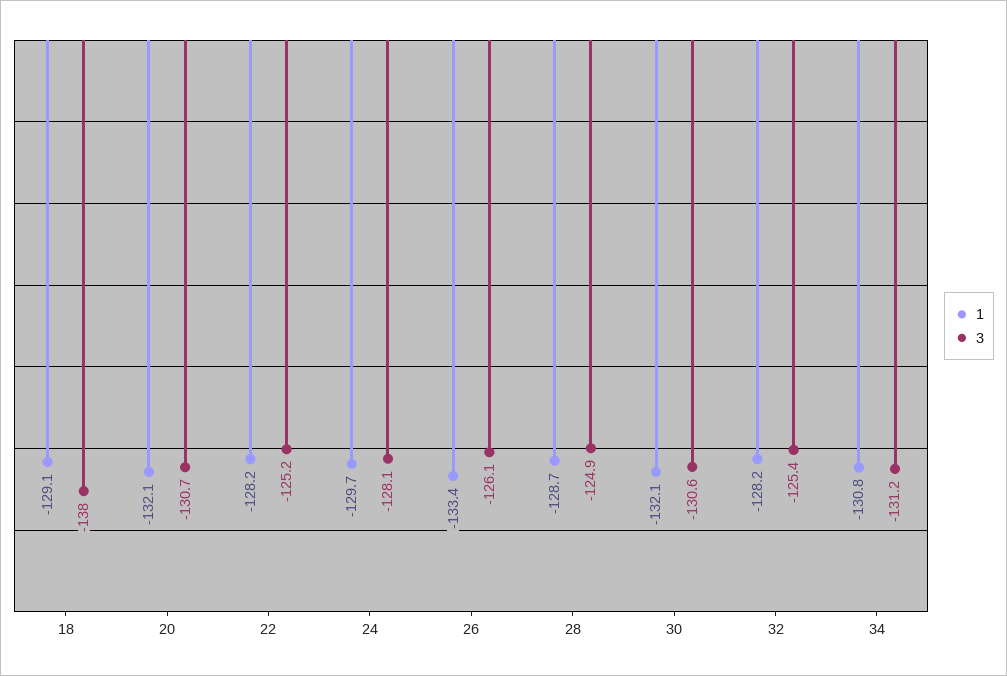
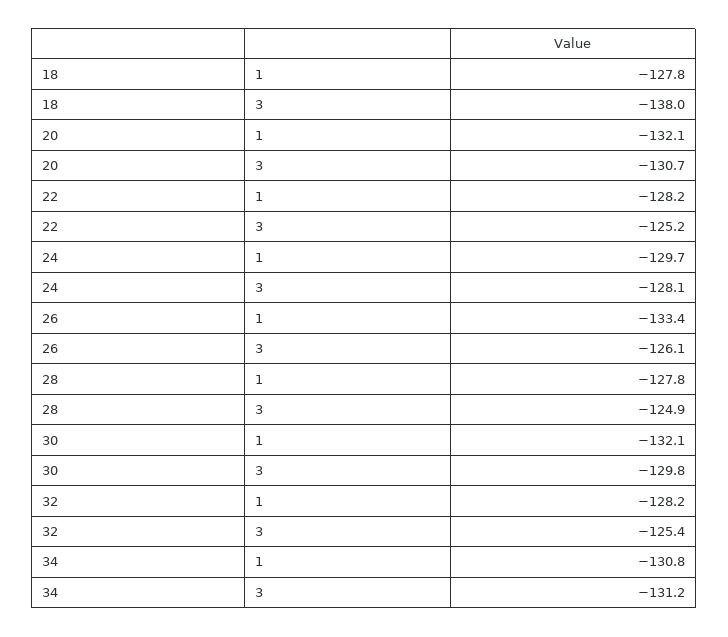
  {
    "1": {
-     "18": -129.1,
+     "18": -127.8,
      "20": -132.1,
      "22": -128.2,
      "24": -129.7,
      "26": -133.4,
-     "28": -128.7,
+     "28": -127.8,
      "30": -132.1,
      "32": -128.2,
      "34": -130.8
    },
    "3": {
      "18": -138,
      "20": -130.7,
      "22": -125.2,
      "24": -128.1,
      "26": -126.1,
      "28": -124.9,
-     "30": -130.6,
+     "30": -129.8,
      "32": -125.4,
      "34": -131.2
    }
  }

